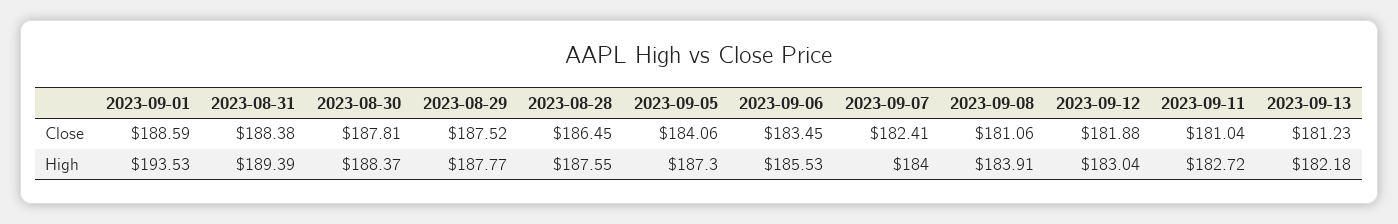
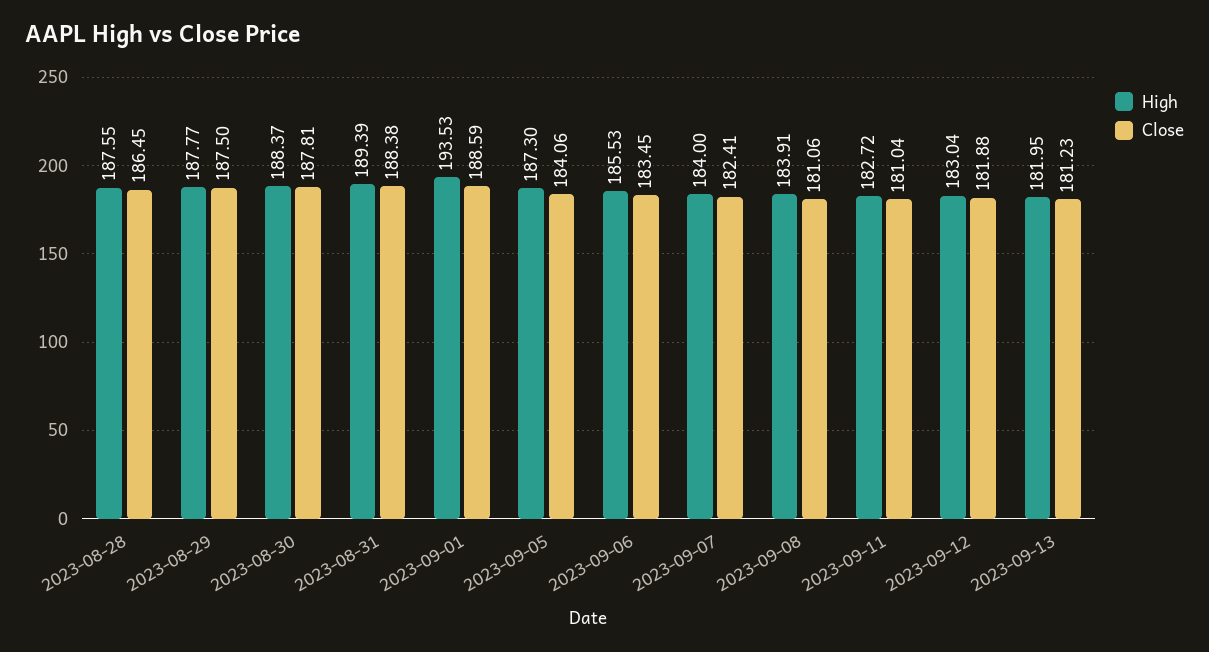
  {
    "Close": {
      "2023-09-01": 188.59,
      "2023-08-31": 188.38,
      "2023-08-30": 187.81,
-     "2023-08-29": 187.52,
+     "2023-08-29": 187.5,
      "2023-08-28": 186.45,
      "2023-09-05": 184.06,
      "2023-09-06": 183.45,
      "2023-09-07": 182.41,
      "2023-09-08": 181.06,
      "2023-09-12": 181.88,
      "2023-09-11": 181.04,
      "2023-09-13": 181.23
    },
    "High": {
      "2023-09-01": 193.53,
      "2023-08-31": 189.39,
      "2023-08-30": 188.37,
      "2023-08-29": 187.77,
      "2023-08-28": 187.55,
      "2023-09-05": 187.3,
      "2023-09-06": 185.53,
      "2023-09-07": 184,
      "2023-09-08": 183.91,
      "2023-09-12": 183.04,
      "2023-09-11": 182.72,
-     "2023-09-13": 182.18
+     "2023-09-13": 181.95
    }
  }

